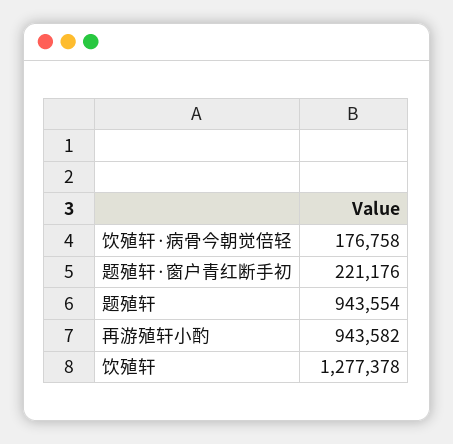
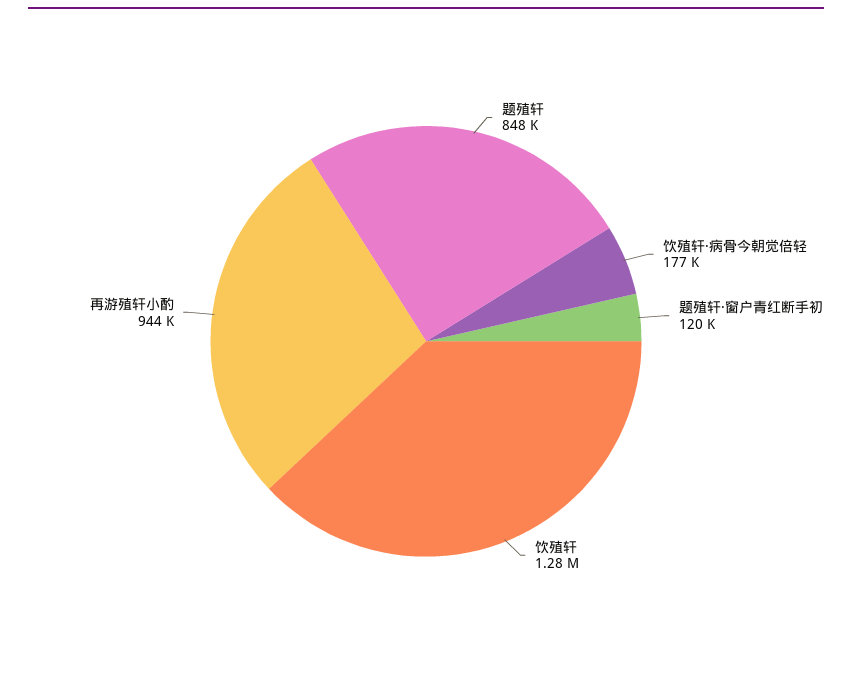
  {
    "饮殖轩·病骨今朝觉倍轻": 176758,
-   "题殖轩·窗户青红断手初": 221176,
+   "题殖轩·窗户青红断手初": 120000,
-   "题殖轩": 943554,
+   "题殖轩": 848000,
    "再游殖轩小酌": 943582,
    "饮殖轩": 1277378
  }

